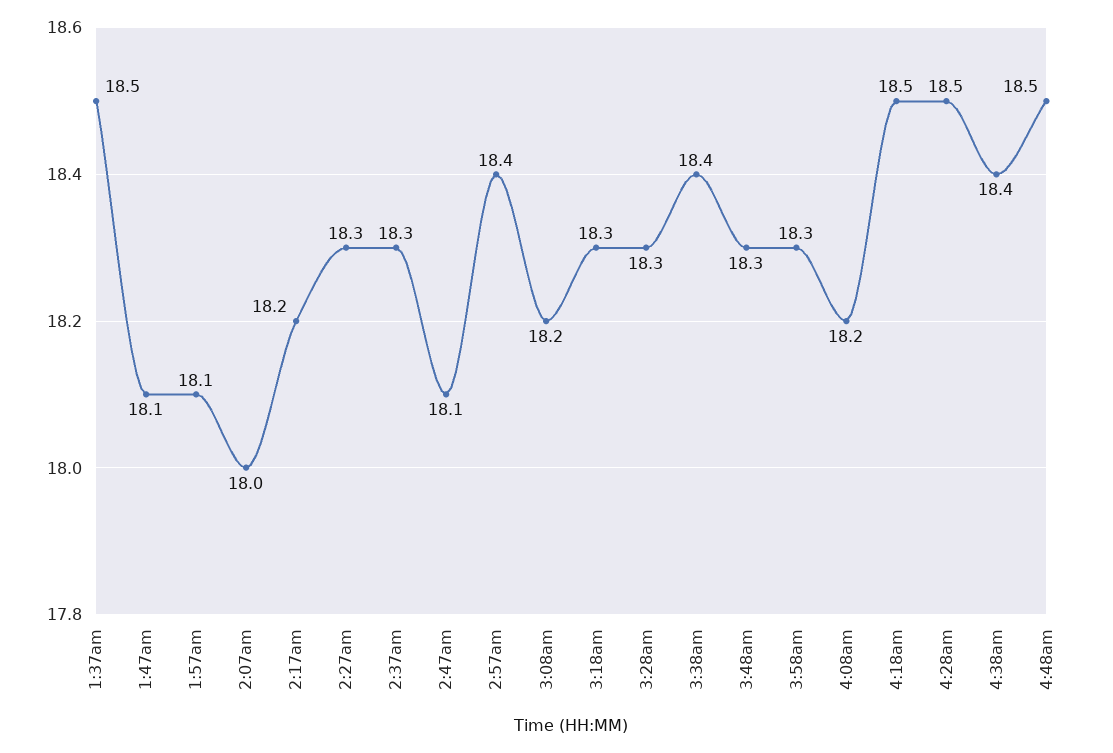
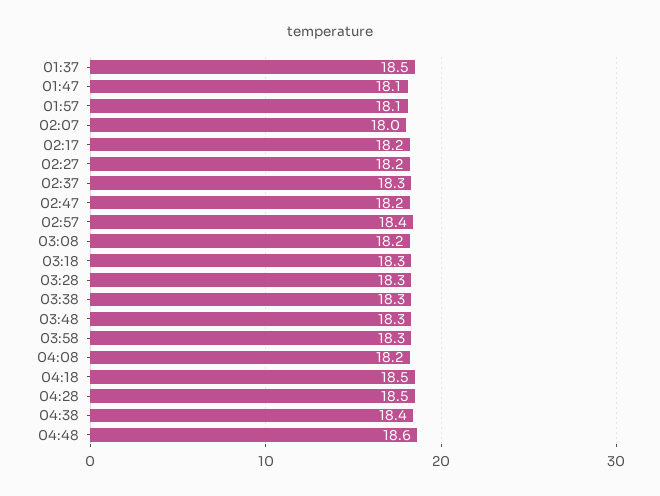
  {
    "1:37am": 18.5,
    "1:47am": 18.1,
    "1:57am": 18.1,
    "2:07am": 18,
    "2:17am": 18.2,
-   "2:27am": 18.3,
+   "2:27am": 18.2,
    "2:37am": 18.3,
-   "2:47am": 18.1,
+   "2:47am": 18.2,
    "2:57am": 18.4,
    "3:08am": 18.2,
    "3:18am": 18.3,
    "3:28am": 18.3,
-   "3:38am": 18.4,
+   "3:38am": 18.3,
    "3:48am": 18.3,
    "3:58am": 18.3,
    "4:08am": 18.2,
    "4:18am": 18.5,
    "4:28am": 18.5,
    "4:38am": 18.4,
-   "4:48am": 18.5
+   "4:48am": 18.6
  }

